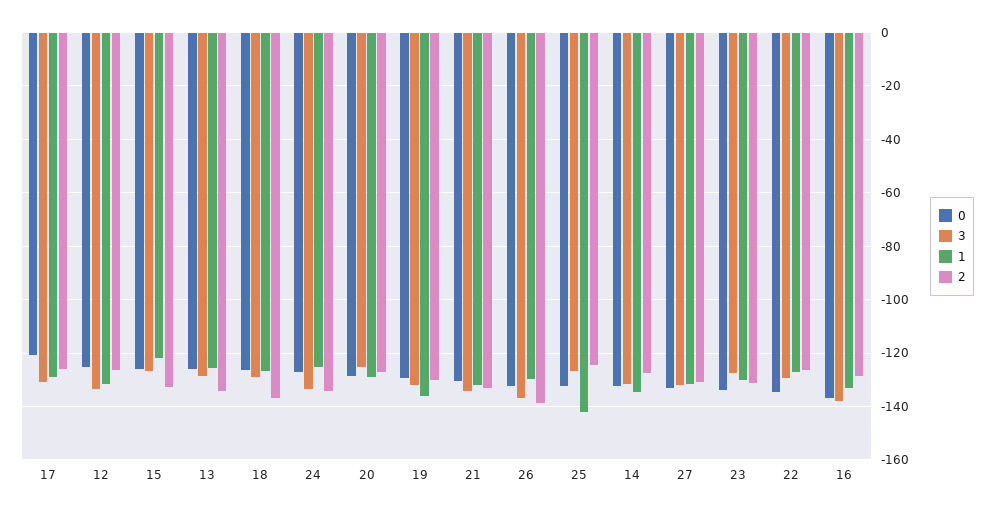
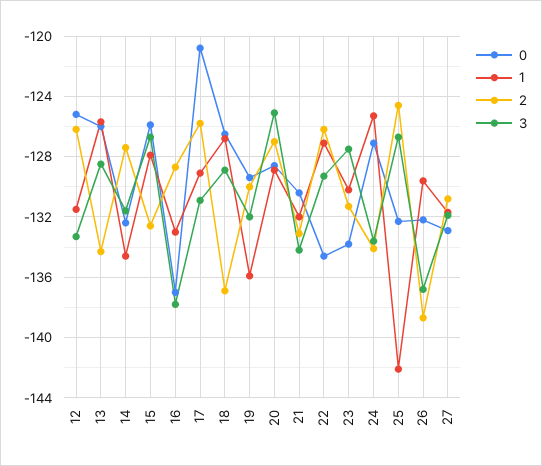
  {
    "0": {
      "17": -121,
      "12": -125,
      "15": -126,
      "13": -126,
      "18": -126.5,
      "24": -127,
      "20": -128.5,
      "19": -129.5,
      "21": -130.5,
      "26": -132,
      "25": -132.5,
      "14": -132.5,
      "27": -133,
      "23": -134,
      "22": -134.5,
      "16": -137
    },
    "3": {
      "17": -131,
      "12": -133.5,
      "15": -126.5,
      "13": -128.5,
      "18": -129,
      "24": -133.5,
      "20": -125,
      "19": -132,
      "21": -134,
      "26": -137,
      "25": -126.5,
      "14": -131.5,
      "27": -132,
      "23": -127.5,
      "22": -129.5,
      "16": -138
    },
    "1": {
      "17": -129,
      "12": -131.5,
-     "15": -122.5,
+     "15": -128,
      "13": -125.5,
      "18": -127,
      "24": -125.5,
      "20": -129,
      "19": -136,
      "21": -132,
      "26": -129.5,
      "25": -142,
      "14": -134.5,
      "27": -131.5,
      "23": -130,
      "22": -127,
      "16": -133
    },
    "2": {
      "17": -126,
      "12": -126,
      "15": -132.5,
      "13": -134.5,
      "18": -137,
      "24": -134,
      "20": -127,
      "19": -130,
      "21": -133,
      "26": -138.5,
      "25": -124.5,
      "14": -127.5,
      "27": -131,
      "23": -131.5,
      "22": -126,
      "16": -128.5
    }
  }

